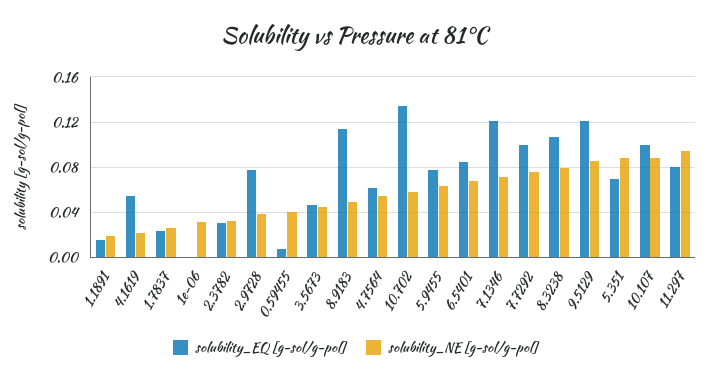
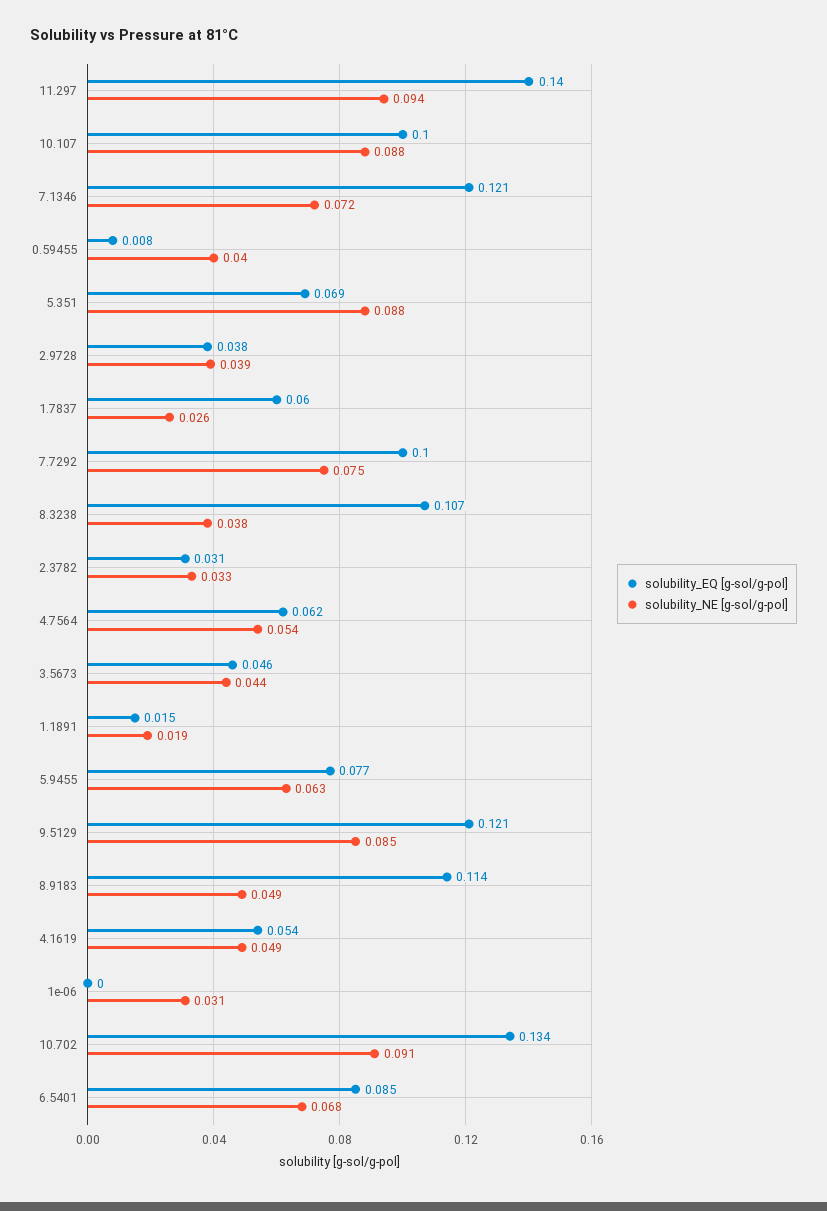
  {
    "solubility_EQ [g-sol/g-pol]": {
      "1.1891": 0.015,
      "4.1619": 0.054,
-     "1.7837": 0.02,
+     "1.7837": 0.06,
      "1e-06": 0,
      "2.3782": 0.031,
-     "2.9728": 0.08,
+     "2.9728": 0.038,
      "0.59455": 0.008,
      "3.5673": 0.046,
      "8.9183": 0.114,
      "4.7564": 0.062,
      "10.702": 0.134,
      "5.9455": 0.077,
      "6.5401": 0.085,
      "7.1346": 0.121,
      "7.7292": 0.1,
      "8.3238": 0.107,
      "9.5129": 0.121,
      "5.351": 0.069,
      "10.107": 0.1,
-     "11.297": 0.08
+     "11.297": 0.14
    },
    "solubility_NE [g-sol/g-pol]": {
      "1.1891": 0.019,
-     "4.1619": 0.02,
+     "4.1619": 0.049,
      "1.7837": 0.026,
      "1e-06": 0.031,
      "2.3782": 0.033,
      "2.9728": 0.039,
      "0.59455": 0.04,
      "3.5673": 0.044,
      "8.9183": 0.049,
      "4.7564": 0.054,
-     "10.702": 0.06,
+     "10.702": 0.091,
      "5.9455": 0.063,
      "6.5401": 0.068,
      "7.1346": 0.072,
      "7.7292": 0.075,
-     "8.3238": 0.08,
+     "8.3238": 0.038,
      "9.5129": 0.085,
      "5.351": 0.088,
      "10.107": 0.088,
      "11.297": 0.094
    }
  }

